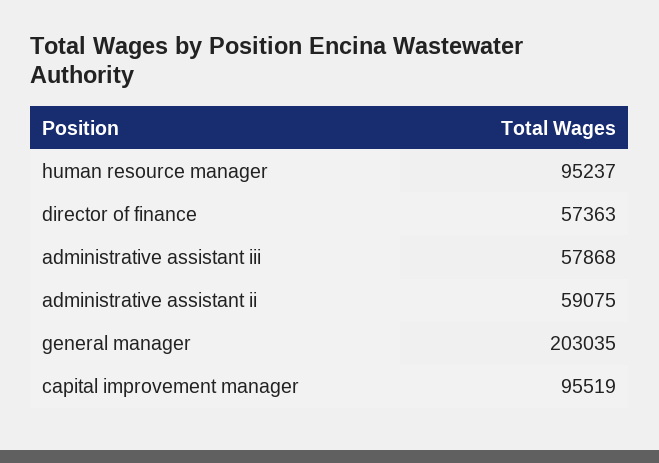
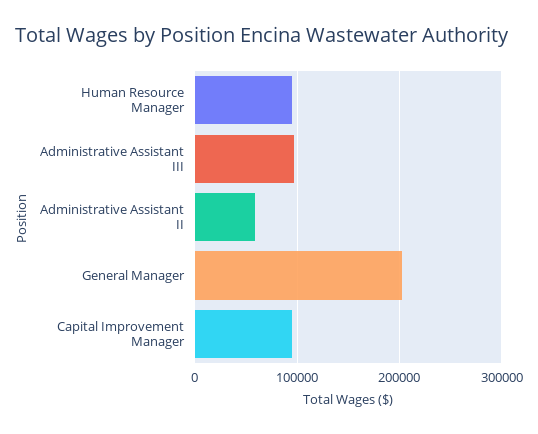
  {
    "human resource manager": 95237,
-   "director of finance": 57363,
-   "administrative assistant iii": 57868,
+   "administrative assistant iii": 100000,
    "administrative assistant ii": 59075,
    "general manager": 203035,
    "capital improvement manager": 95519
  }

